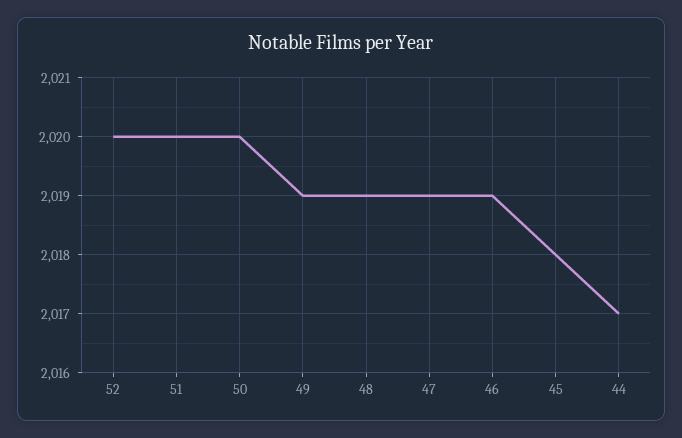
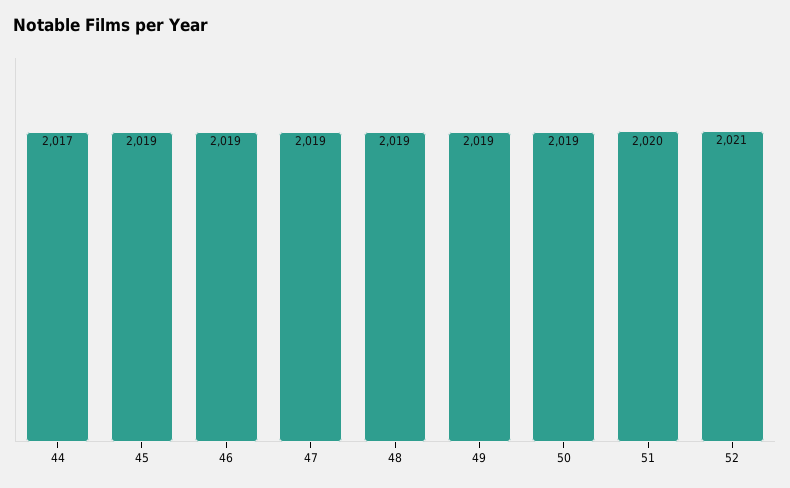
  {
-   "52": 2020,
+   "52": 2021,
    "51": 2020,
-   "50": 2020,
+   "50": 2019,
    "49": 2019,
    "48": 2019,
    "47": 2019,
    "46": 2019,
-   "45": 2018,
+   "45": 2019,
    "44": 2017
  }

